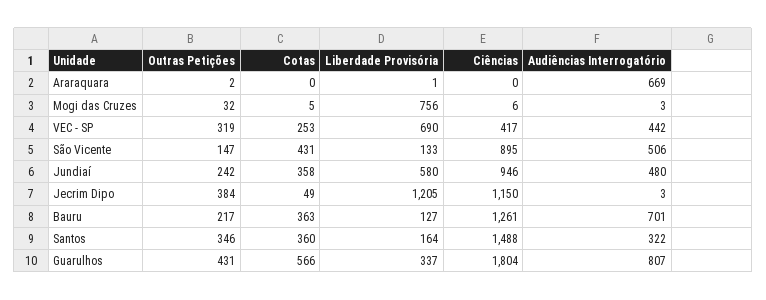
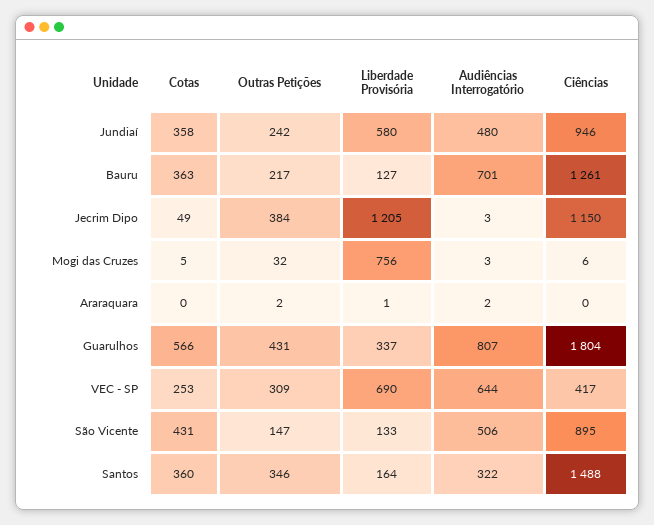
  {
    "Outras Petições": {
      "Araraquara": 2,
      "Mogi das Cruzes": 32,
-     "VEC - SP": 319,
+     "VEC - SP": 309,
      "São Vicente": 147,
      "Jundiaí": 242,
      "Jecrim Dipo": 384,
      "Bauru": 217,
      "Santos": 346,
      "Guarulhos": 431
    },
    "Cotas": {
      "Araraquara": 0,
      "Mogi das Cruzes": 5,
      "VEC - SP": 253,
      "São Vicente": 431,
      "Jundiaí": 358,
      "Jecrim Dipo": 49,
      "Bauru": 363,
      "Santos": 360,
      "Guarulhos": 566
    },
    "Liberdade Provisória": {
      "Araraquara": 1,
      "Mogi das Cruzes": 756,
      "VEC - SP": 690,
      "São Vicente": 133,
      "Jundiaí": 580,
      "Jecrim Dipo": 1205,
      "Bauru": 127,
      "Santos": 164,
      "Guarulhos": 337
    },
    "Ciências": {
      "Araraquara": 0,
      "Mogi das Cruzes": 6,
      "VEC - SP": 417,
      "São Vicente": 895,
      "Jundiaí": 946,
      "Jecrim Dipo": 1150,
      "Bauru": 1261,
      "Santos": 1488,
      "Guarulhos": 1804
    },
    "Audiências Interrogatório": {
-     "Araraquara": 669,
+     "Araraquara": 2,
      "Mogi das Cruzes": 3,
-     "VEC - SP": 442,
+     "VEC - SP": 644,
      "São Vicente": 506,
      "Jundiaí": 480,
      "Jecrim Dipo": 3,
      "Bauru": 701,
      "Santos": 322,
      "Guarulhos": 807
    }
  }

